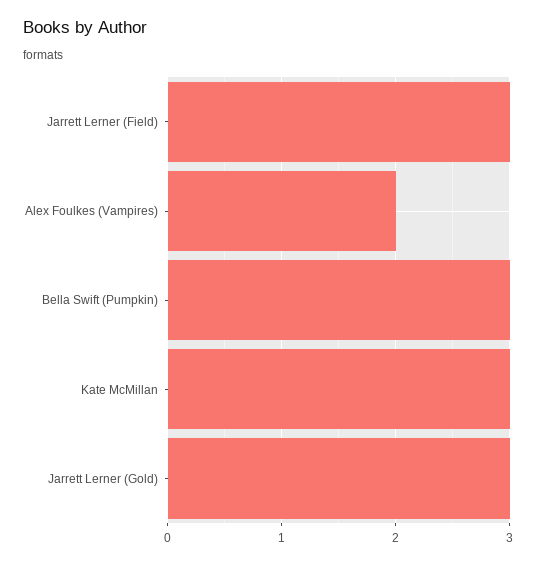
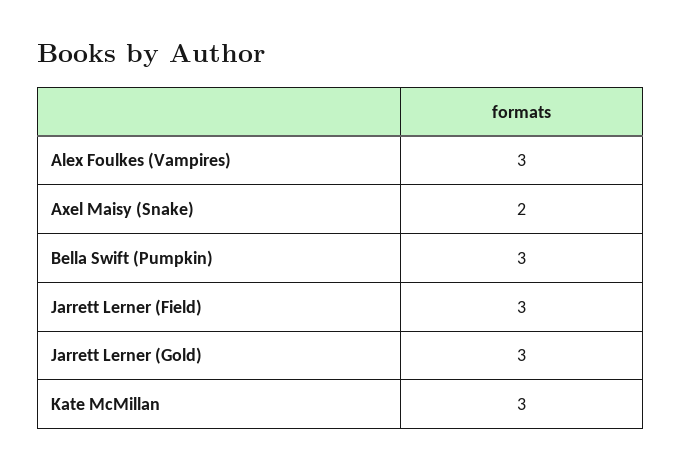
  {
    "Jarrett Lerner (Field)": 3,
-   "Alex Foulkes (Vampires)": 2,
+   "Alex Foulkes (Vampires)": 3,
    "Bella Swift (Pumpkin)": 3,
    "Kate McMillan": 3,
-   "Jarrett Lerner (Gold)": 3
+   "Jarrett Lerner (Gold)": 3,
+   "Axel Maisy (Snake)": 2
  }

